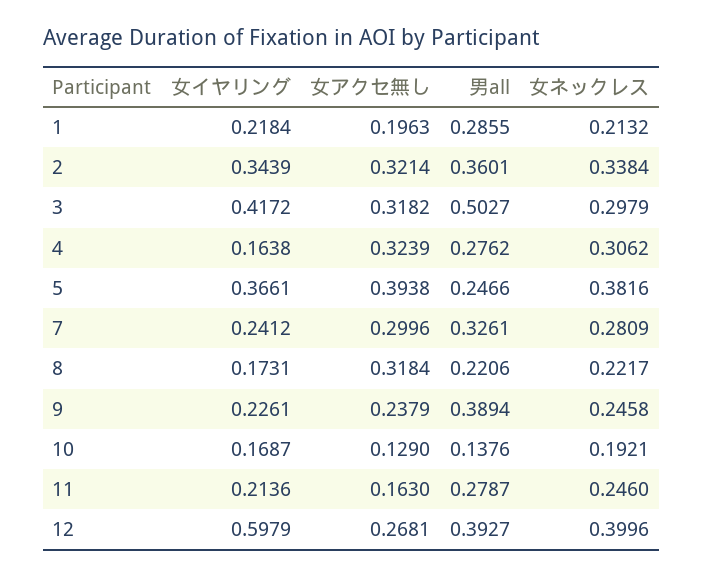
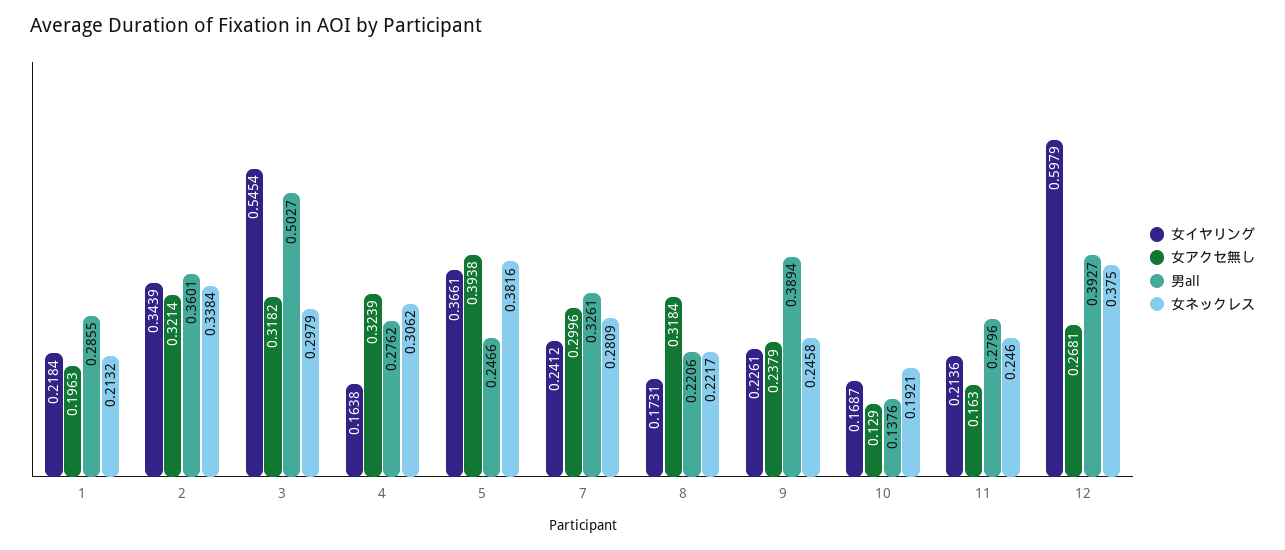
  {
    "女イヤリング": {
      "1": 0.2184,
      "2": 0.3439,
-     "3": 0.4172,
+     "3": 0.5454,
      "4": 0.1638,
      "5": 0.3661,
      "7": 0.2412,
      "8": 0.1731,
      "9": 0.2261,
      "10": 0.1687,
      "11": 0.2136,
      "12": 0.5979
    },
    "女アクセ無し": {
      "1": 0.1963,
      "2": 0.3214,
      "3": 0.3182,
      "4": 0.3239,
      "5": 0.3938,
      "7": 0.2996,
      "8": 0.3184,
      "9": 0.2379,
      "10": 0.129,
      "11": 0.163,
      "12": 0.2681
    },
    "男all": {
      "1": 0.2855,
      "2": 0.3601,
      "3": 0.5027,
      "4": 0.2762,
      "5": 0.2466,
      "7": 0.3261,
      "8": 0.2206,
      "9": 0.3894,
      "10": 0.1376,
-     "11": 0.2787,
+     "11": 0.2796,
      "12": 0.3927
    },
    "女ネックレス": {
      "1": 0.2132,
      "2": 0.3384,
      "3": 0.2979,
      "4": 0.3062,
      "5": 0.3816,
      "7": 0.2809,
      "8": 0.2217,
      "9": 0.2458,
      "10": 0.1921,
      "11": 0.246,
-     "12": 0.3996
+     "12": 0.375
    }
  }

